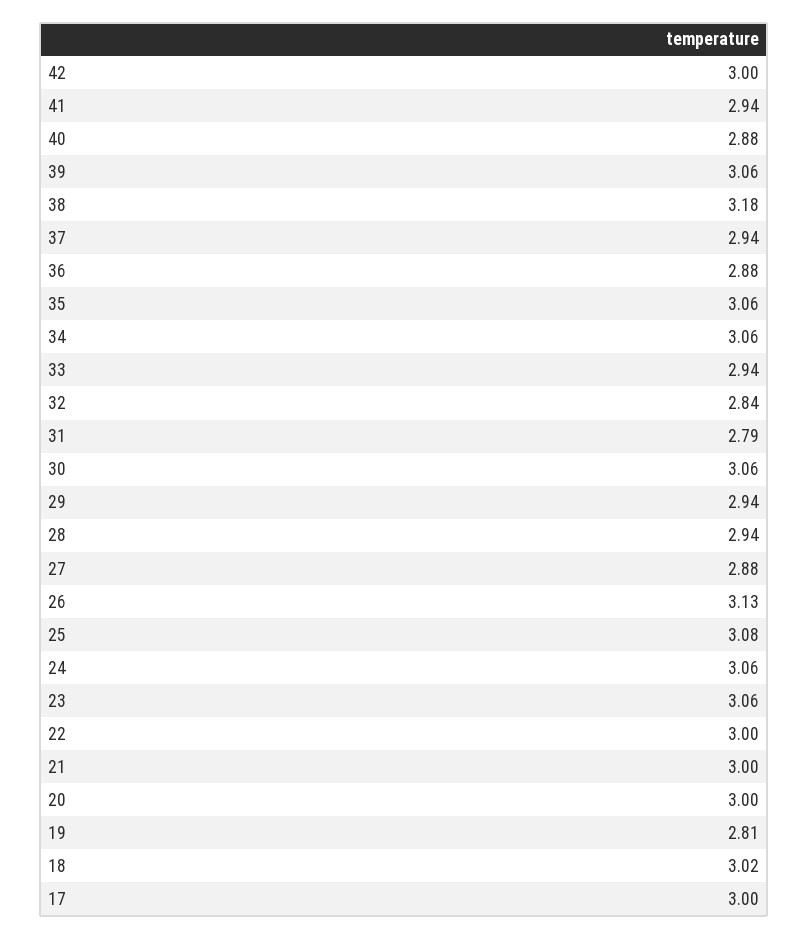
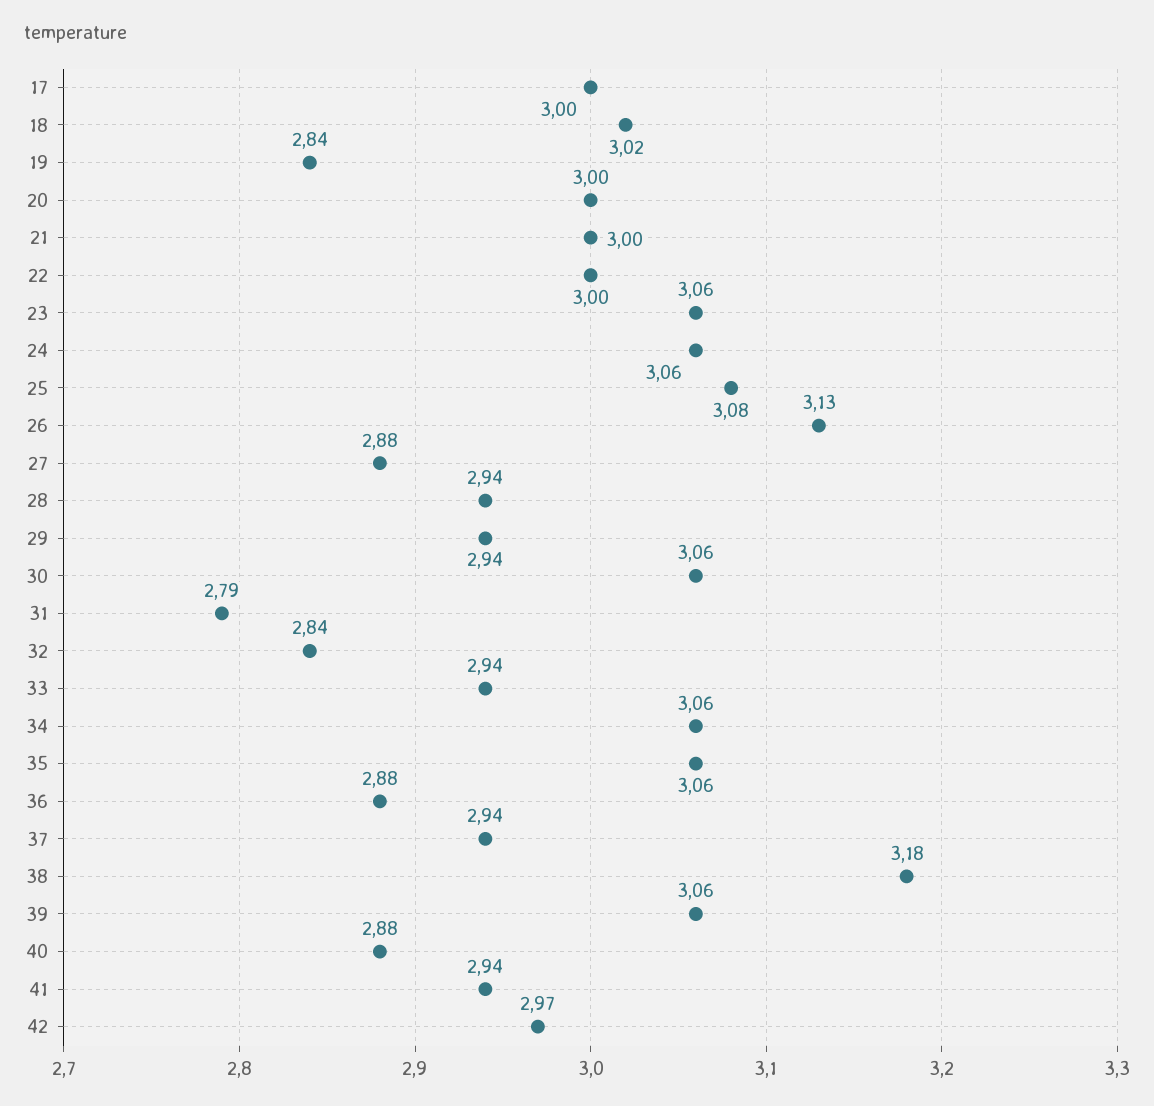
  {
-   "42": 3,
+   "42": 2.97,
    "41": 2.94,
    "40": 2.88,
    "39": 3.06,
    "38": 3.18,
    "37": 2.94,
    "36": 2.88,
    "35": 3.06,
    "34": 3.06,
    "33": 2.94,
    "32": 2.84,
    "31": 2.79,
    "30": 3.06,
    "29": 2.94,
    "28": 2.94,
    "27": 2.88,
    "26": 3.13,
    "25": 3.08,
    "24": 3.06,
    "23": 3.06,
    "22": 3,
    "21": 3,
    "20": 3,
-   "19": 2.81,
+   "19": 2.84,
    "18": 3.02,
    "17": 3
  }

